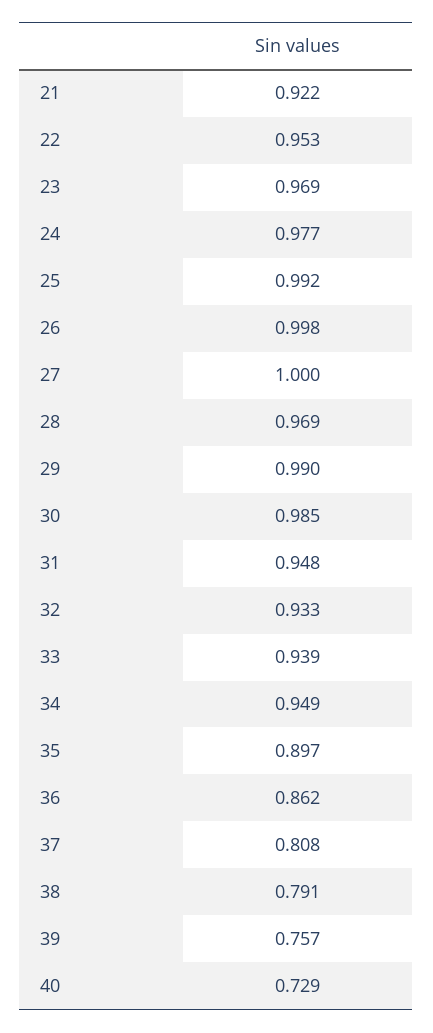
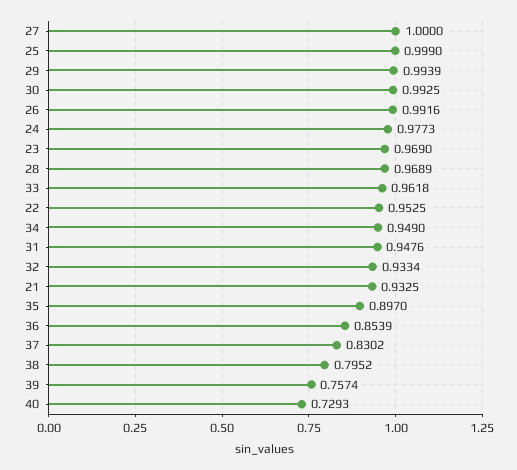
  {
-   "21": 0.922,
+   "21": 0.9325,
    "22": 0.9525,
    "23": 0.969,
    "24": 0.9773,
-   "25": 0.992,
+   "25": 0.999,
-   "26": 0.998,
+   "26": 0.9916,
    "27": 1,
    "28": 0.9689,
-   "29": 0.99,
+   "29": 0.9939,
-   "30": 0.985,
+   "30": 0.9925,
    "31": 0.9476,
    "32": 0.9334,
-   "33": 0.939,
+   "33": 0.9618,
    "34": 0.949,
    "35": 0.897,
-   "36": 0.862,
+   "36": 0.8539,
-   "37": 0.808,
+   "37": 0.8302,
-   "38": 0.791,
+   "38": 0.7952,
    "39": 0.7574,
    "40": 0.7293
  }

